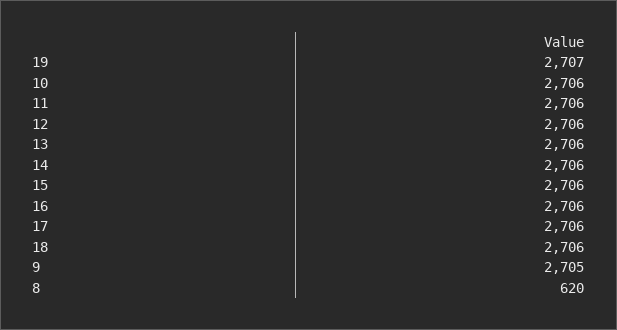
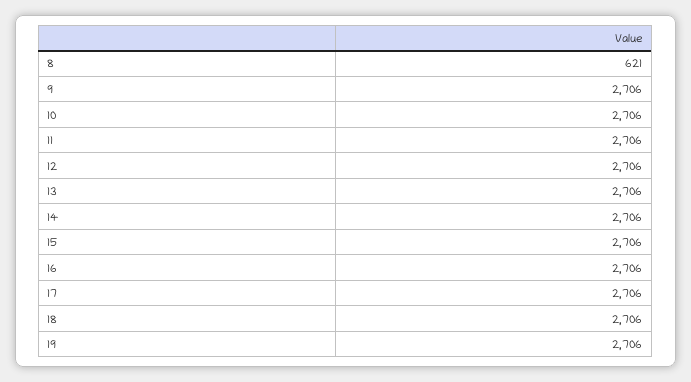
  {
-   "19": 2707,
+   "19": 2706,
    "10": 2706,
    "11": 2706,
    "12": 2706,
    "13": 2706,
    "14": 2706,
    "15": 2706,
    "16": 2706,
    "17": 2706,
    "18": 2706,
-   "9": 2705,
+   "9": 2706,
-   "8": 620
+   "8": 621
  }

